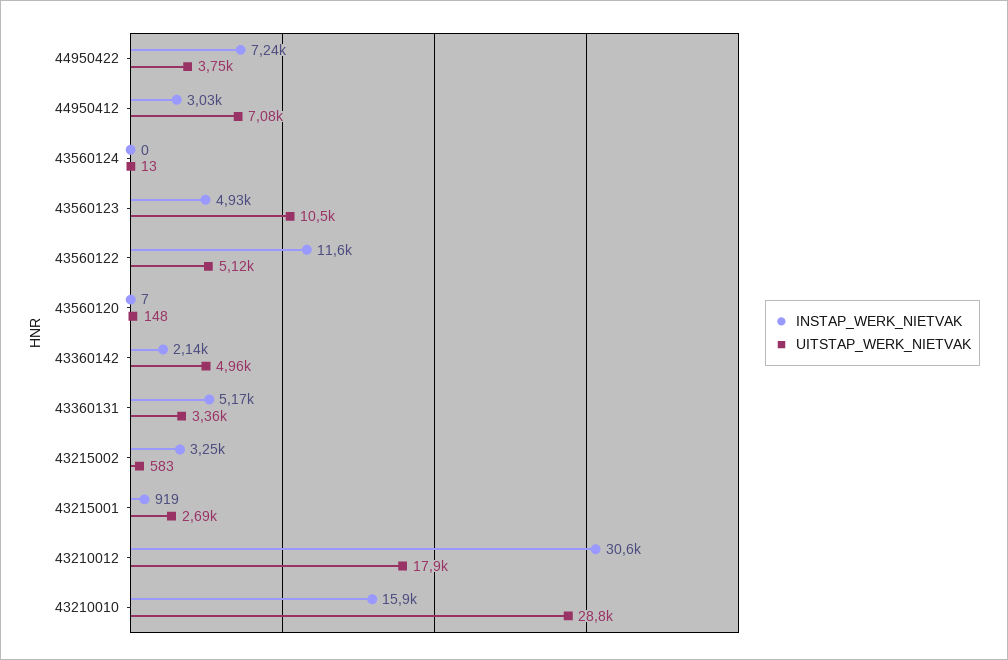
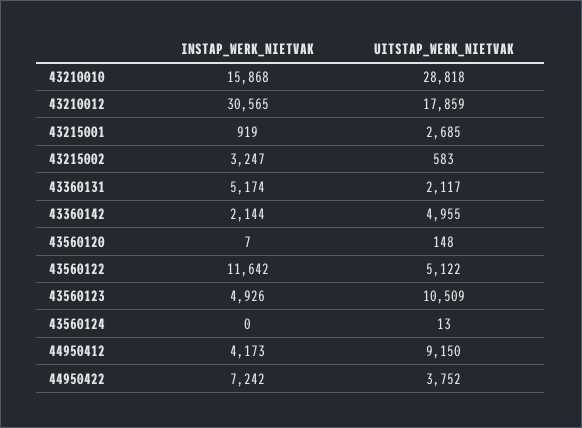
  {
    "INSTAP_WERK_NIETVAK": {
      "44950422": 7242,
-     "44950412": 3030,
+     "44950412": 4173,
      "43560124": 0,
      "43560123": 4926,
      "43560122": 11642,
      "43560120": 7,
      "43360142": 2144,
      "43360131": 5174,
      "43215002": 3247,
      "43215001": 919,
      "43210012": 30565,
      "43210010": 15868
    },
    "UITSTAP_WERK_NIETVAK": {
      "44950422": 3752,
-     "44950412": 7080,
+     "44950412": 9150,
      "43560124": 13,
      "43560123": 10509,
      "43560122": 5122,
      "43560120": 148,
      "43360142": 4955,
-     "43360131": 3360,
+     "43360131": 2117,
      "43215002": 583,
      "43215001": 2685,
      "43210012": 17859,
      "43210010": 28818
    }
  }

